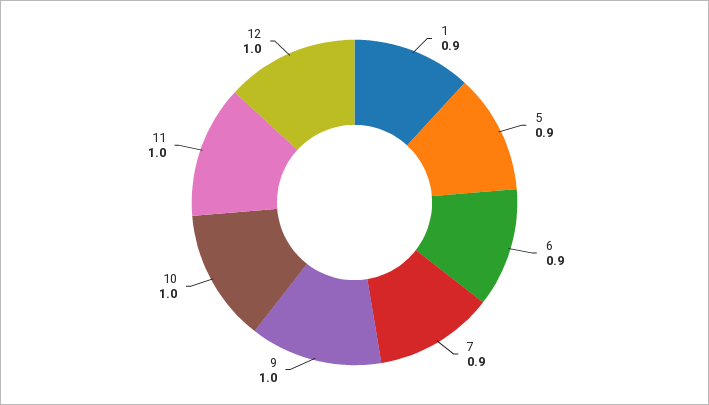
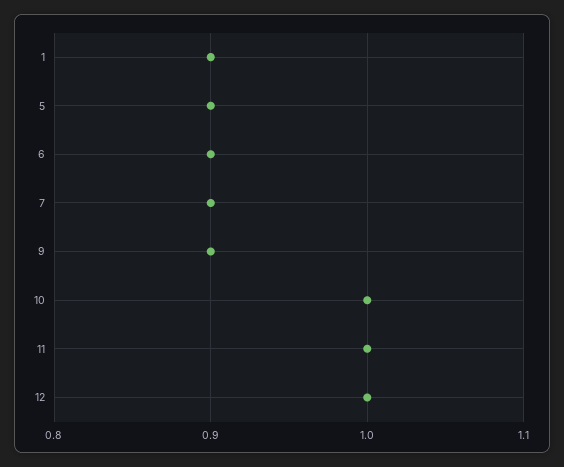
  {
    "1": 0.9,
    "5": 0.9,
    "6": 0.9,
    "7": 0.9,
-   "9": 1,
+   "9": 0.9,
    "10": 1,
    "11": 1,
    "12": 1
  }

